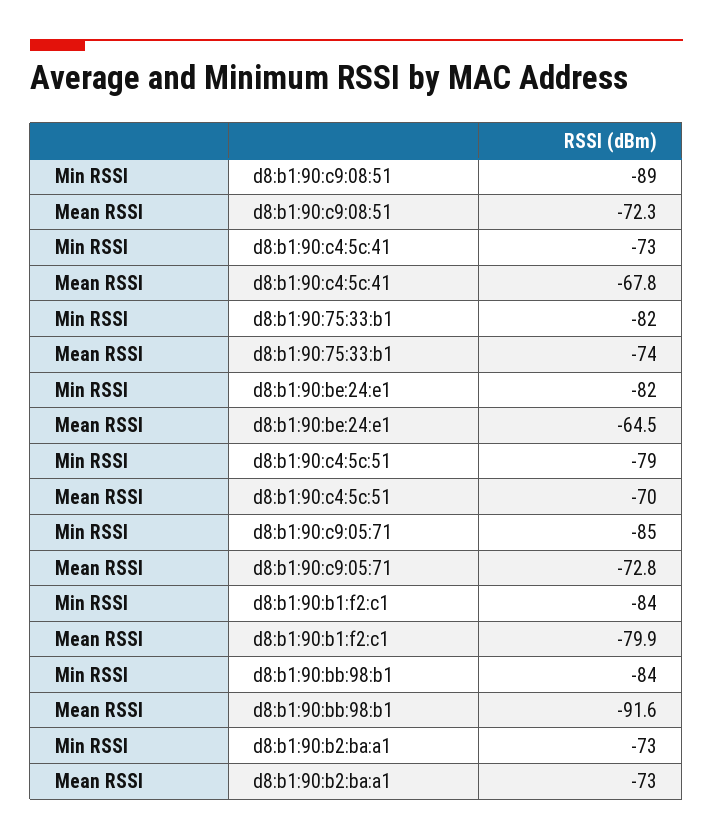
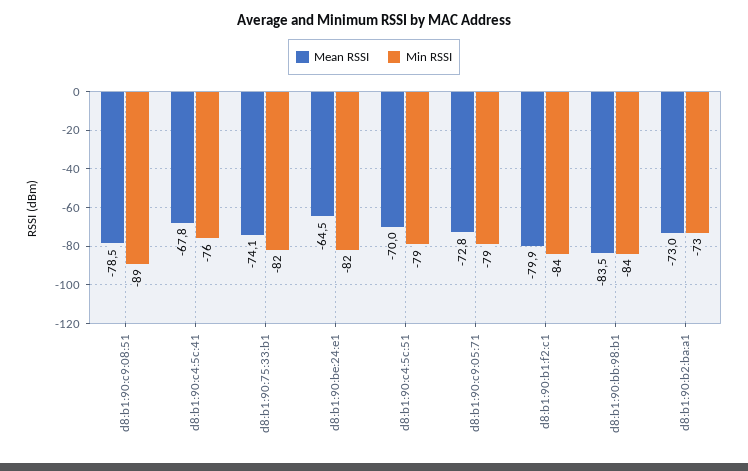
  {
    "Min RSSI": {
      "d8:b1:90:c9:08:51": -89,
-     "d8:b1:90:c4:5c:41": -73,
+     "d8:b1:90:c4:5c:41": -76,
      "d8:b1:90:75:33:b1": -82,
      "d8:b1:90:be:24:e1": -82,
      "d8:b1:90:c4:5c:51": -79,
-     "d8:b1:90:c9:05:71": -85,
+     "d8:b1:90:c9:05:71": -79,
      "d8:b1:90:b1:f2:c1": -84,
      "d8:b1:90:bb:98:b1": -84,
      "d8:b1:90:b2:ba:a1": -73
    },
    "Mean RSSI": {
-     "d8:b1:90:c9:08:51": -72.3,
+     "d8:b1:90:c9:08:51": -78.5,
      "d8:b1:90:c4:5c:41": -67.8,
-     "d8:b1:90:75:33:b1": -74,
+     "d8:b1:90:75:33:b1": -74.1,
      "d8:b1:90:be:24:e1": -64.5,
      "d8:b1:90:c4:5c:51": -70,
      "d8:b1:90:c9:05:71": -72.8,
      "d8:b1:90:b1:f2:c1": -79.9,
-     "d8:b1:90:bb:98:b1": -91.6,
+     "d8:b1:90:bb:98:b1": -83.5,
      "d8:b1:90:b2:ba:a1": -73
    }
  }

